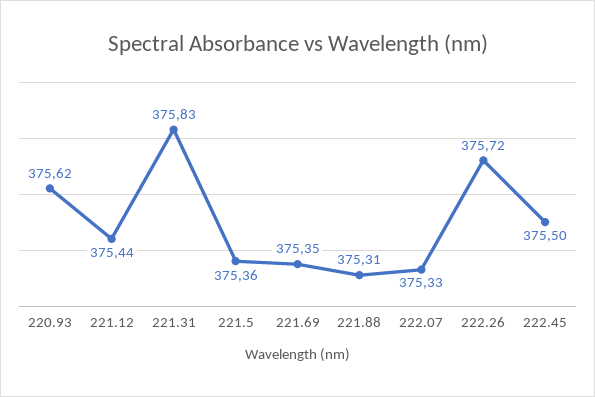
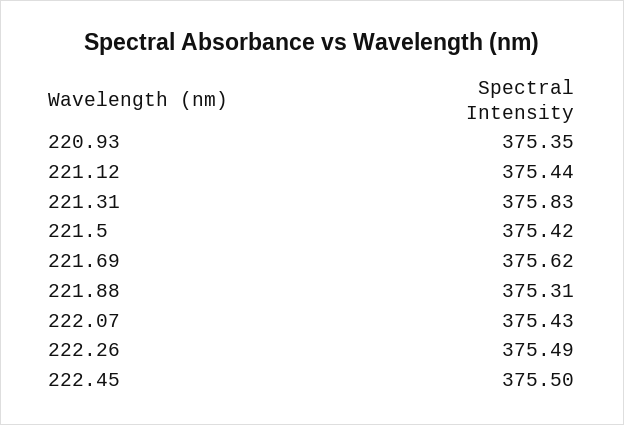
  {
-   "220.93": 375.62,
+   "220.93": 375.35,
    "221.12": 375.44,
    "221.31": 375.83,
-   "221.5": 375.36,
+   "221.5": 375.42,
-   "221.69": 375.35,
+   "221.69": 375.62,
    "221.88": 375.31,
-   "222.07": 375.33,
+   "222.07": 375.43,
-   "222.26": 375.72,
+   "222.26": 375.49,
    "222.45": 375.5
  }

